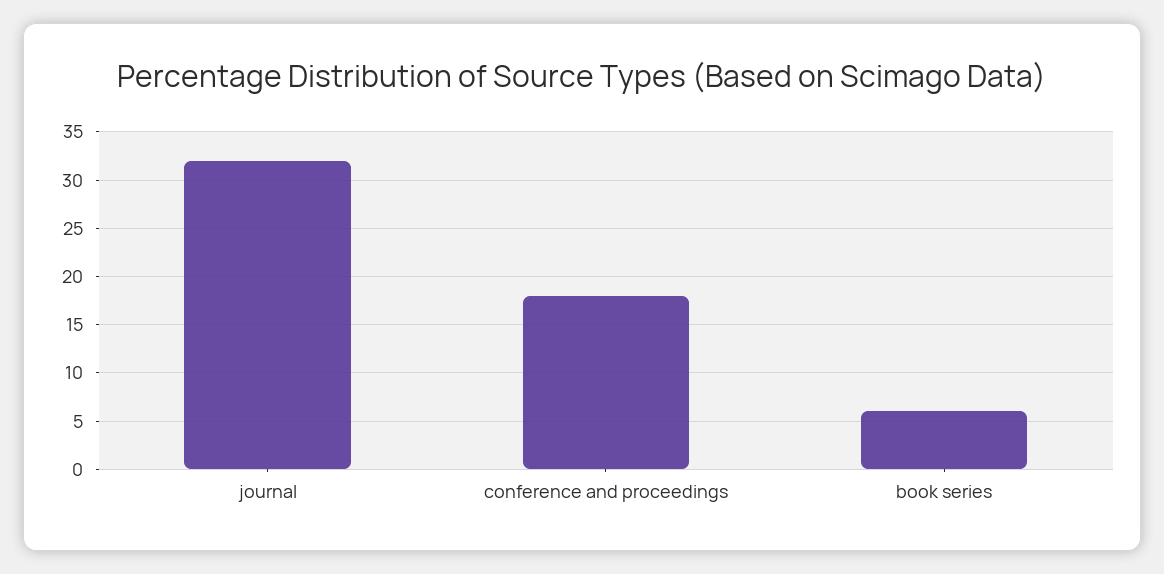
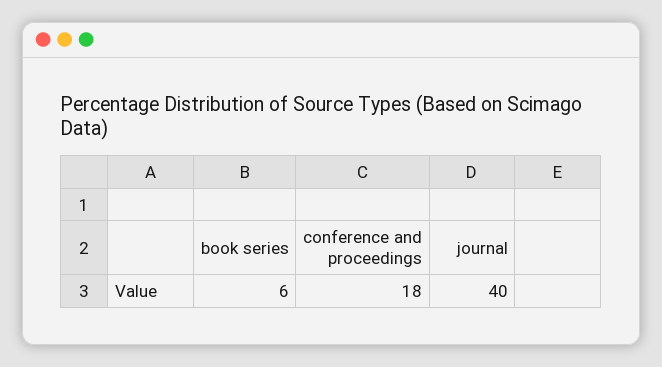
  {
-   "journal": 32,
+   "journal": 40,
    "conference and proceedings": 18,
    "book series": 6
  }

